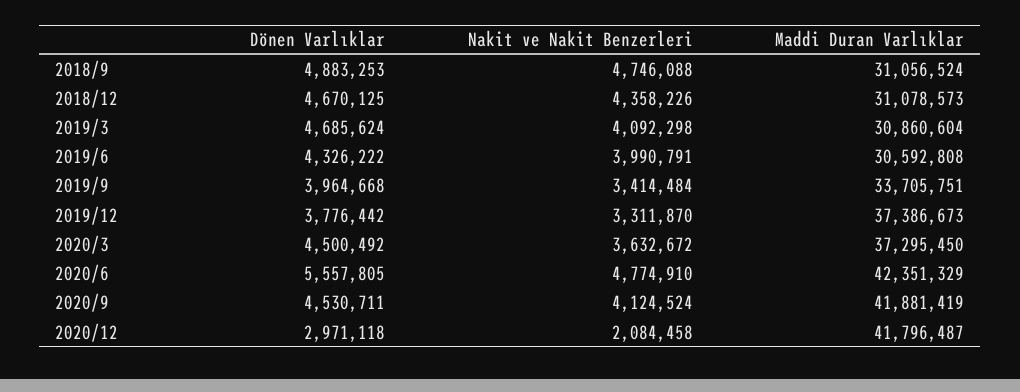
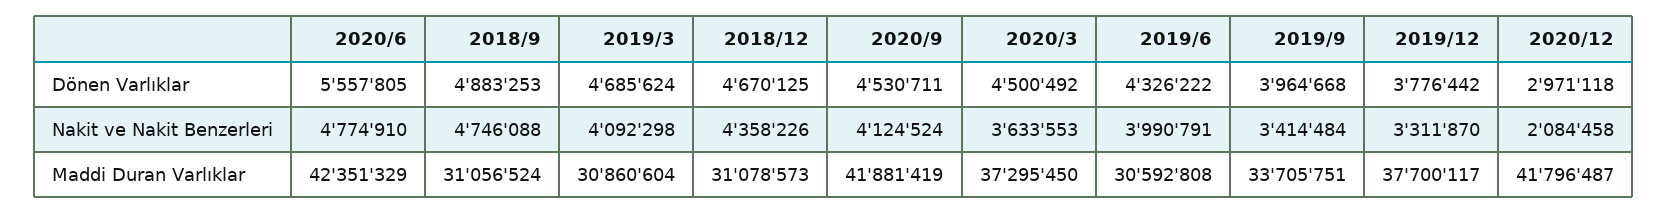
  {
    "Dönen Varlıklar": {
      "2018/9": 4883253,
      "2018/12": 4670125,
      "2019/3": 4685624,
      "2019/6": 4326222,
      "2019/9": 3964668,
      "2019/12": 3776442,
      "2020/3": 4500492,
      "2020/6": 5557805,
      "2020/9": 4530711,
      "2020/12": 2971118
    },
    "Nakit ve Nakit Benzerleri": {
      "2018/9": 4746088,
      "2018/12": 4358226,
      "2019/3": 4092298,
      "2019/6": 3990791,
      "2019/9": 3414484,
      "2019/12": 3311870,
-     "2020/3": 3632672,
+     "2020/3": 3633553,
      "2020/6": 4774910,
      "2020/9": 4124524,
      "2020/12": 2084458
    },
    "Maddi Duran Varlıklar": {
      "2018/9": 31056524,
      "2018/12": 31078573,
      "2019/3": 30860604,
      "2019/6": 30592808,
      "2019/9": 33705751,
-     "2019/12": 37386673,
+     "2019/12": 37700117,
      "2020/3": 37295450,
      "2020/6": 42351329,
      "2020/9": 41881419,
      "2020/12": 41796487
    }
  }

